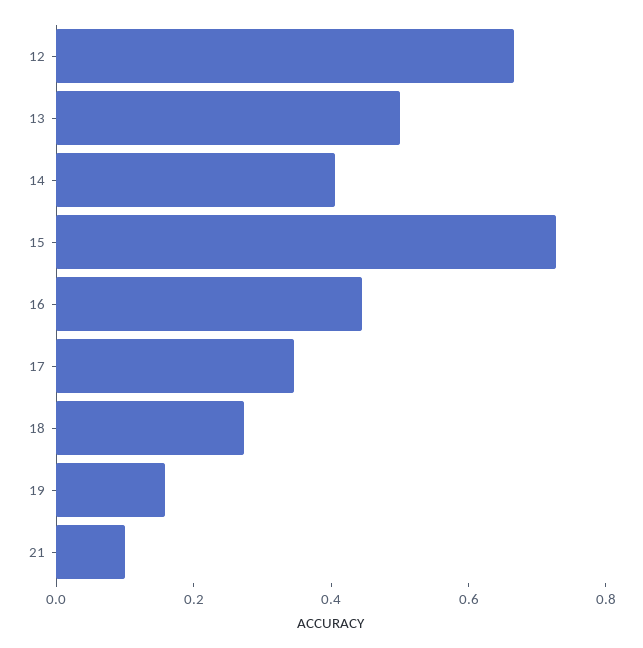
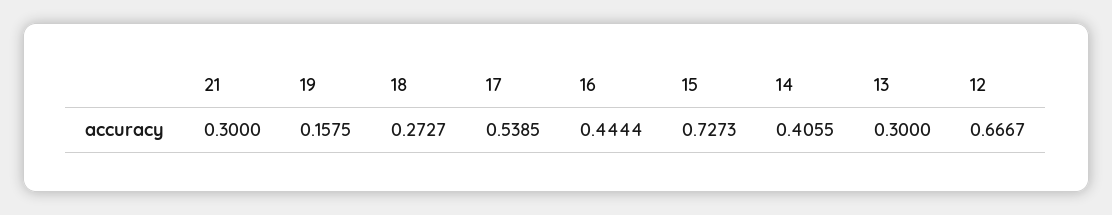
  {
    "12": 0.6667,
-   "13": 0.5,
+   "13": 0.3,
    "14": 0.4055,
    "15": 0.7273,
    "16": 0.4444,
-   "17": 0.35,
+   "17": 0.5385,
    "18": 0.2727,
    "19": 0.1575,
-   "21": 0.1
+   "21": 0.3
  }

